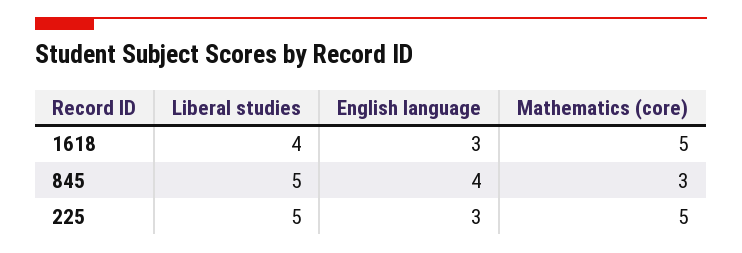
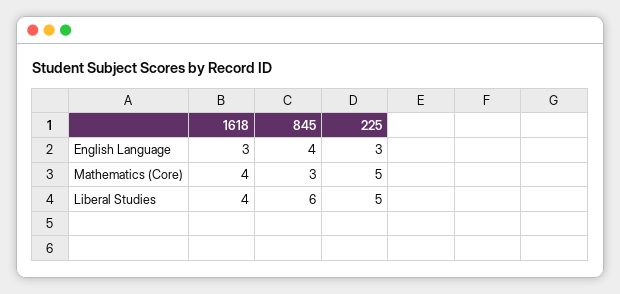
  {
    "Liberal studies": {
      "1618": 4,
-     "845": 5,
+     "845": 6,
      "225": 5
    },
    "English language": {
      "1618": 3,
      "845": 4,
      "225": 3
    },
    "Mathematics (core)": {
-     "1618": 5,
+     "1618": 4,
      "845": 3,
      "225": 5
    }
  }

